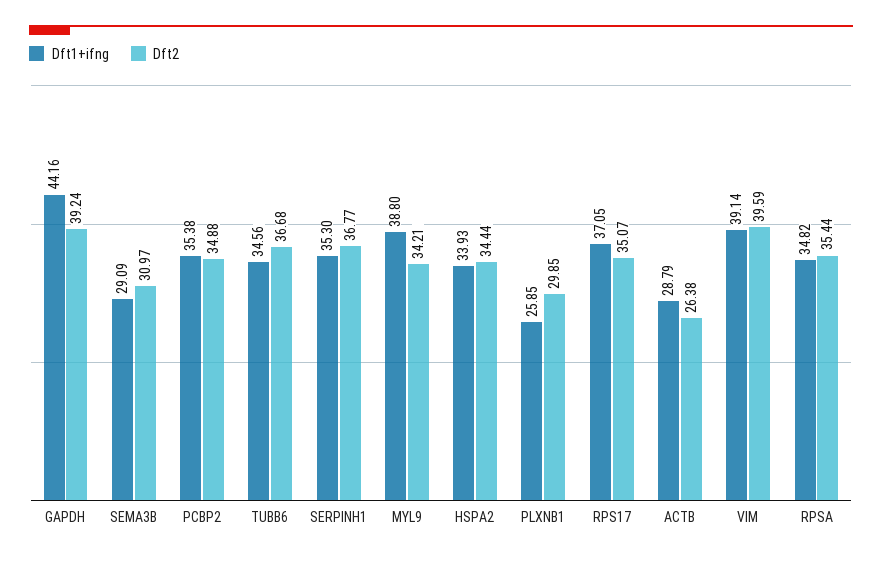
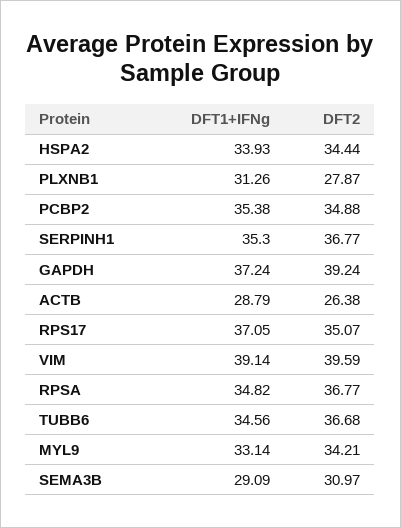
  {
    "Dft1+ifng": {
-     "GAPDH": 44.16,
+     "GAPDH": 37.24,
      "SEMA3B": 29.09,
      "PCBP2": 35.38,
      "TUBB6": 34.56,
      "SERPINH1": 35.3,
-     "MYL9": 38.8,
+     "MYL9": 33.14,
      "HSPA2": 33.93,
-     "PLXNB1": 25.85,
+     "PLXNB1": 31.26,
      "RPS17": 37.05,
      "ACTB": 28.79,
      "VIM": 39.14,
      "RPSA": 34.82
    },
    "Dft2": {
      "GAPDH": 39.24,
      "SEMA3B": 30.97,
      "PCBP2": 34.88,
      "TUBB6": 36.68,
      "SERPINH1": 36.77,
      "MYL9": 34.21,
      "HSPA2": 34.44,
-     "PLXNB1": 29.85,
+     "PLXNB1": 27.87,
      "RPS17": 35.07,
      "ACTB": 26.38,
      "VIM": 39.59,
-     "RPSA": 35.44
+     "RPSA": 36.77
    }
  }

